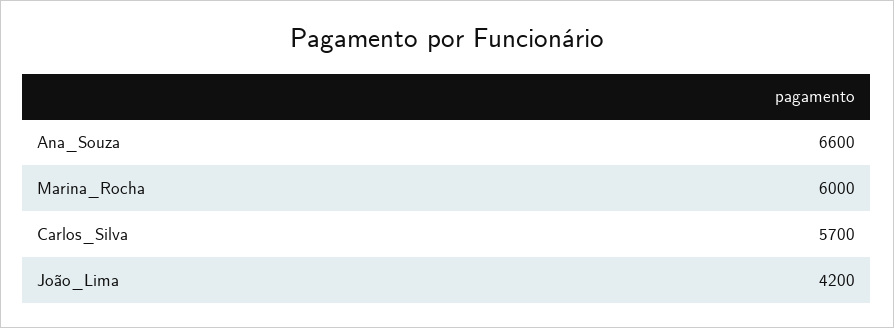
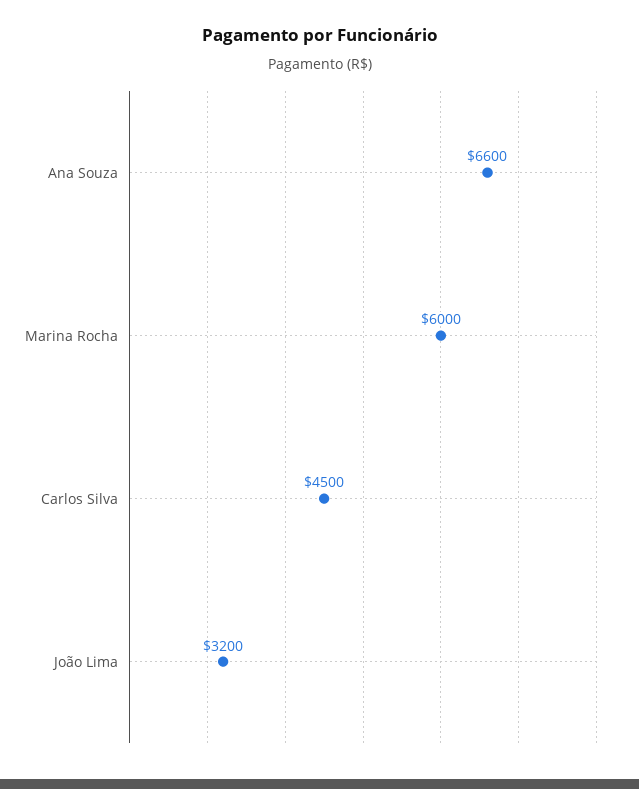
  {
    "Ana_Souza": 6600,
    "Marina_Rocha": 6000,
-   "Carlos_Silva": 5700,
+   "Carlos_Silva": 4500,
-   "João_Lima": 4200
+   "João_Lima": 3200
  }

